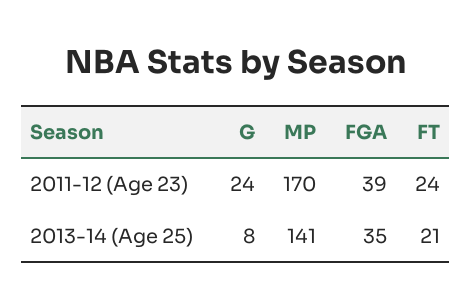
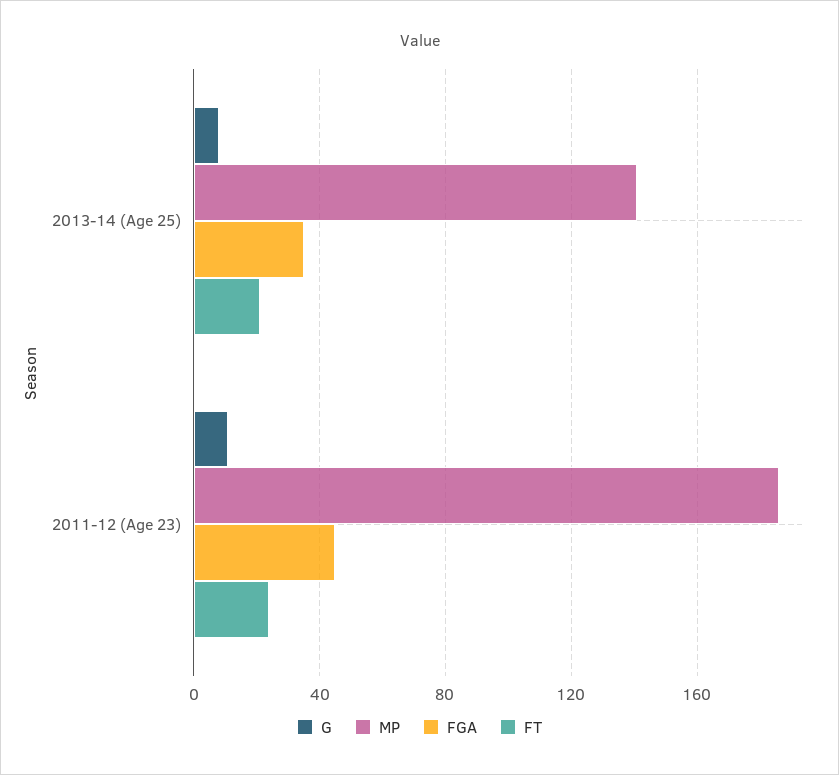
  {
    "G": {
-     "2011-12 (Age 23)": 24,
+     "2011-12 (Age 23)": 10,
      "2013-14 (Age 25)": 8
    },
    "MP": {
-     "2011-12 (Age 23)": 170,
+     "2011-12 (Age 23)": 185,
      "2013-14 (Age 25)": 141
    },
    "FGA": {
-     "2011-12 (Age 23)": 39,
+     "2011-12 (Age 23)": 45,
      "2013-14 (Age 25)": 35
    },
    "FT": {
      "2011-12 (Age 23)": 24,
      "2013-14 (Age 25)": 21
    }
  }

